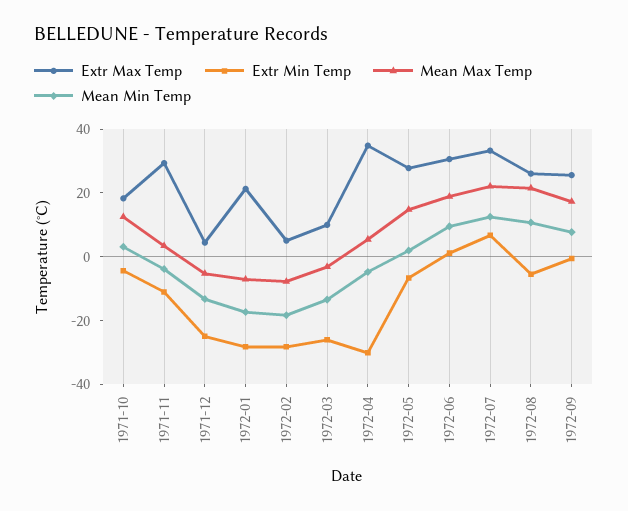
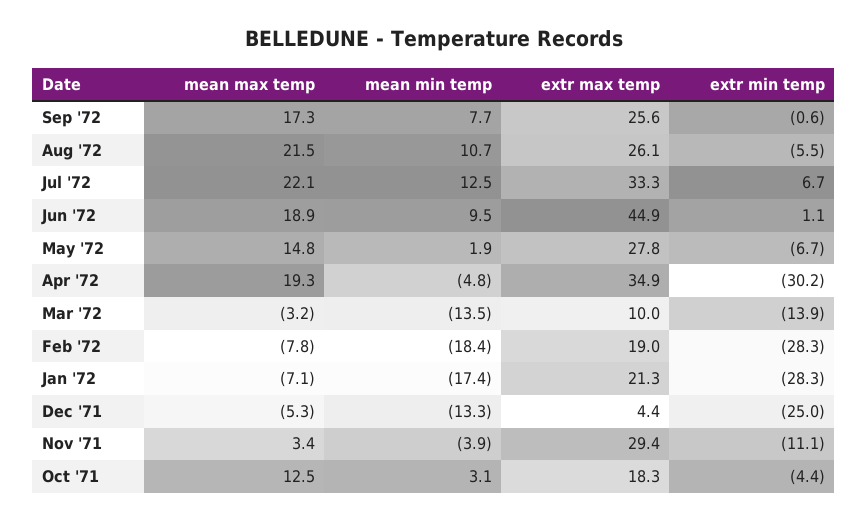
  {
    "Extr Max Temp": {
      "1971-10": 18.3,
      "1971-11": 29.4,
      "1971-12": 4.4,
      "1972-01": 21.3,
-     "1972-02": 5,
+     "1972-02": 19,
      "1972-03": 10,
      "1972-04": 34.9,
      "1972-05": 27.8,
-     "1972-06": 30,
+     "1972-06": 44.9,
      "1972-07": 33.3,
      "1972-08": 26.1,
      "1972-09": 25.6
    },
    "Extr Min Temp": {
      "1971-10": -4.4,
      "1971-11": -11.1,
      "1971-12": -25,
      "1972-01": -28.3,
      "1972-02": -28.3,
-     "1972-03": -25,
+     "1972-03": -13.9,
      "1972-04": -30.2,
      "1972-05": -6.7,
      "1972-06": 1.1,
      "1972-07": 6.7,
      "1972-08": -5.5,
      "1972-09": -0.6
    },
    "Mean Max Temp": {
      "1971-10": 12.5,
      "1971-11": 3.4,
      "1971-12": -5.3,
      "1972-01": -7.1,
      "1972-02": -7.8,
      "1972-03": -3.2,
-     "1972-04": 5,
+     "1972-04": 19.3,
      "1972-05": 14.8,
      "1972-06": 18.9,
      "1972-07": 22.1,
      "1972-08": 21.5,
      "1972-09": 17.3
    },
    "Mean Min Temp": {
      "1971-10": 3.1,
      "1971-11": -3.9,
      "1971-12": -13.3,
      "1972-01": -17.4,
      "1972-02": -18.4,
      "1972-03": -13.5,
      "1972-04": -4.8,
      "1972-05": 1.9,
      "1972-06": 9.5,
      "1972-07": 12.5,
      "1972-08": 10.7,
      "1972-09": 7.7
    }
  }

